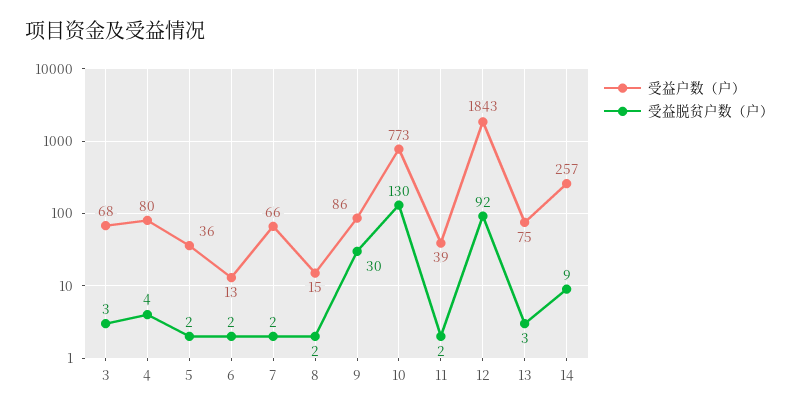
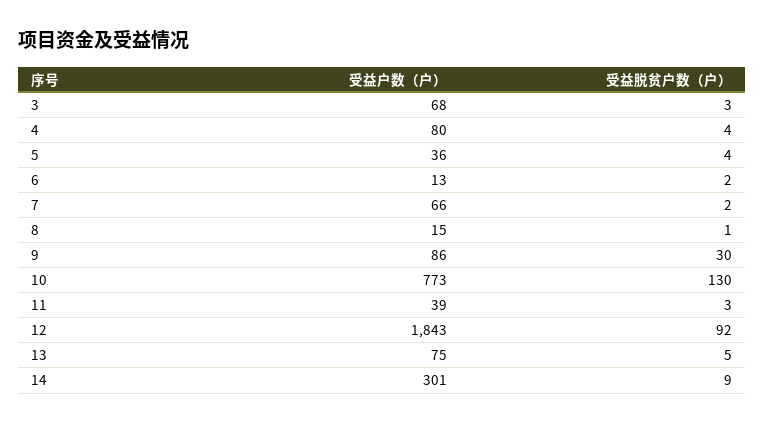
  {
    "受益户数（户）": {
      "3": 68,
      "4": 80,
      "5": 36,
      "6": 13,
      "7": 66,
      "8": 15,
      "9": 86,
      "10": 773,
      "11": 39,
      "12": 1843,
      "13": 75,
-     "14": 257
+     "14": 301
    },
    "受益脱贫户数（户）": {
      "3": 3,
      "4": 4,
-     "5": 2,
+     "5": 4,
      "6": 2,
      "7": 2,
-     "8": 2,
+     "8": 1,
      "9": 30,
      "10": 130,
-     "11": 2,
+     "11": 3,
      "12": 92,
-     "13": 3,
+     "13": 5,
      "14": 9
    }
  }

